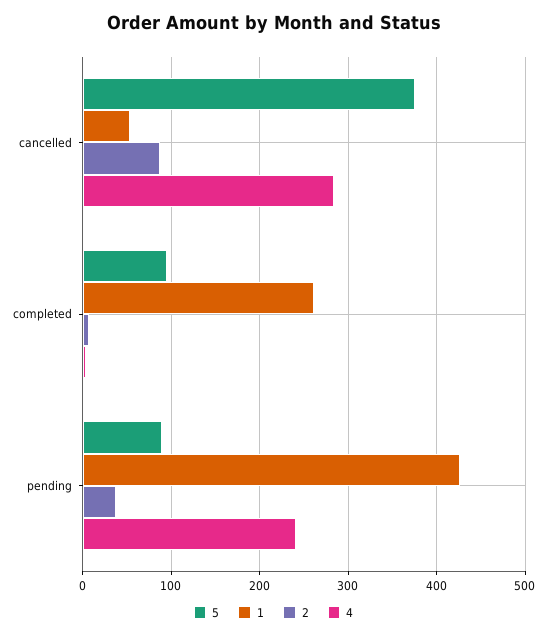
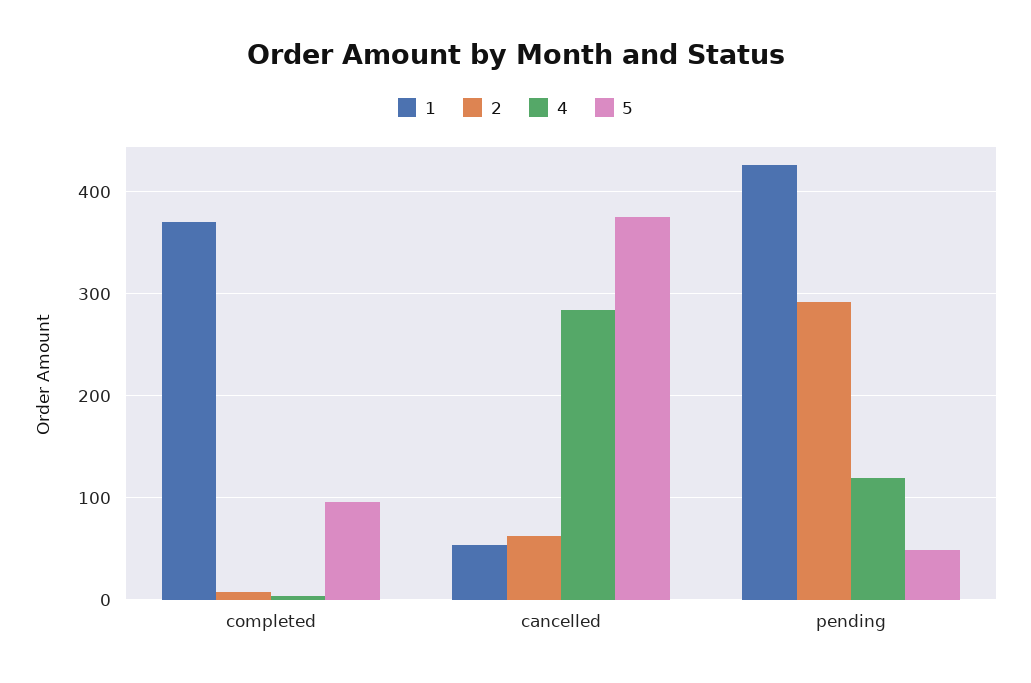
  {
    "5": {
      "cancelled": 380,
      "completed": 100,
-     "pending": 90
+     "pending": 50
    },
    "1": {
      "cancelled": 50,
-     "completed": 260,
+     "completed": 370,
      "pending": 430
    },
    "2": {
-     "cancelled": 90,
+     "cancelled": 60,
      "completed": 10,
-     "pending": 40
+     "pending": 290
    },
    "4": {
      "cancelled": 280,
      "completed": 0,
-     "pending": 240
+     "pending": 120
    }
  }

